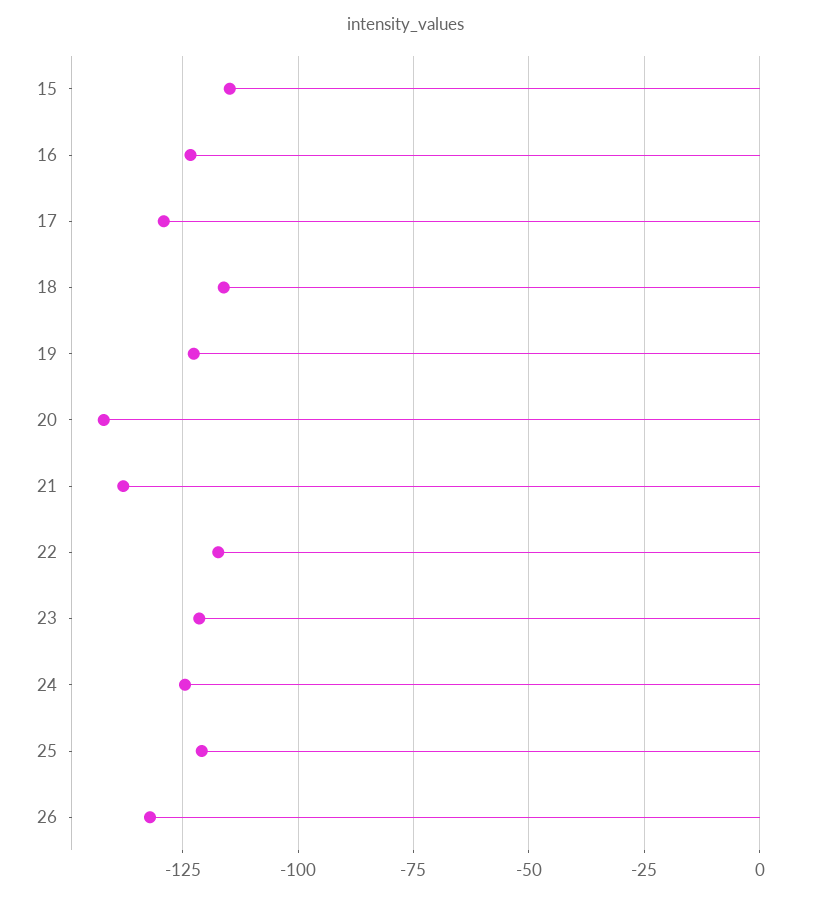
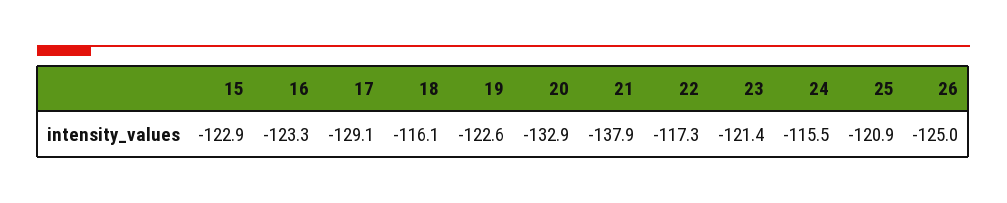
  {
-   "15": -115,
+   "15": -122.9,
    "16": -123.3,
    "17": -129.1,
    "18": -116.1,
    "19": -122.6,
-   "20": -142.5,
+   "20": -132.9,
    "21": -137.9,
    "22": -117.3,
    "23": -121.4,
-   "24": -125,
+   "24": -115.5,
    "25": -120.9,
-   "26": -132.5
+   "26": -125
  }

